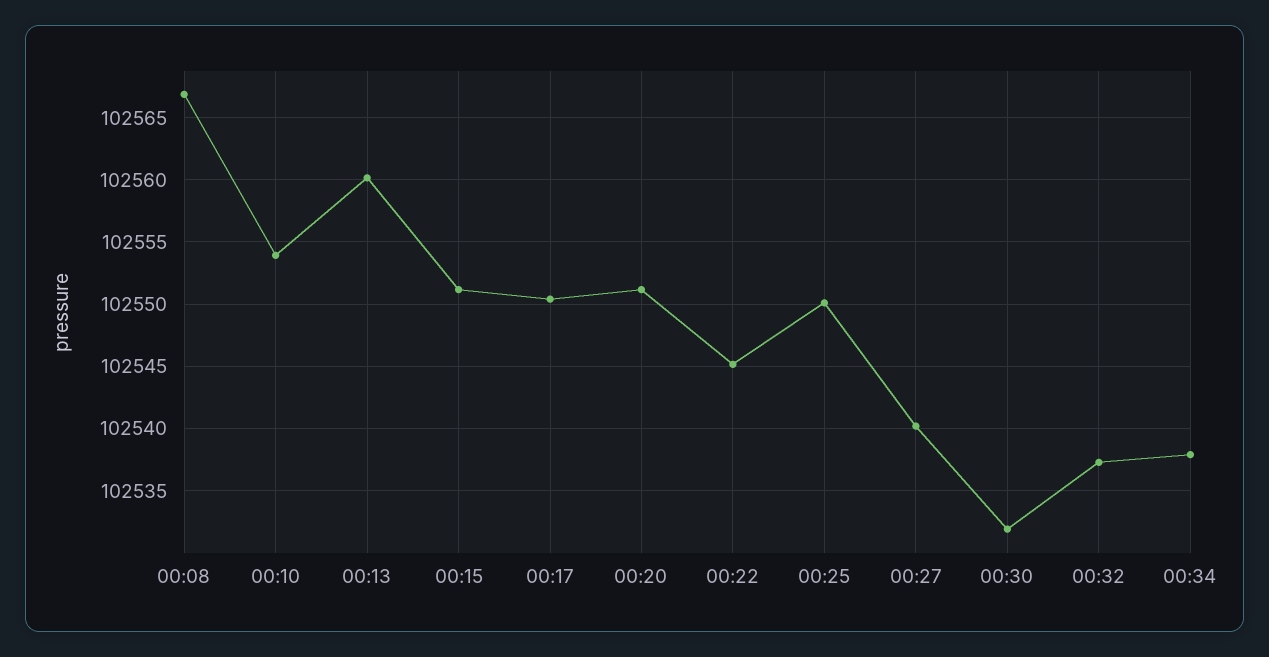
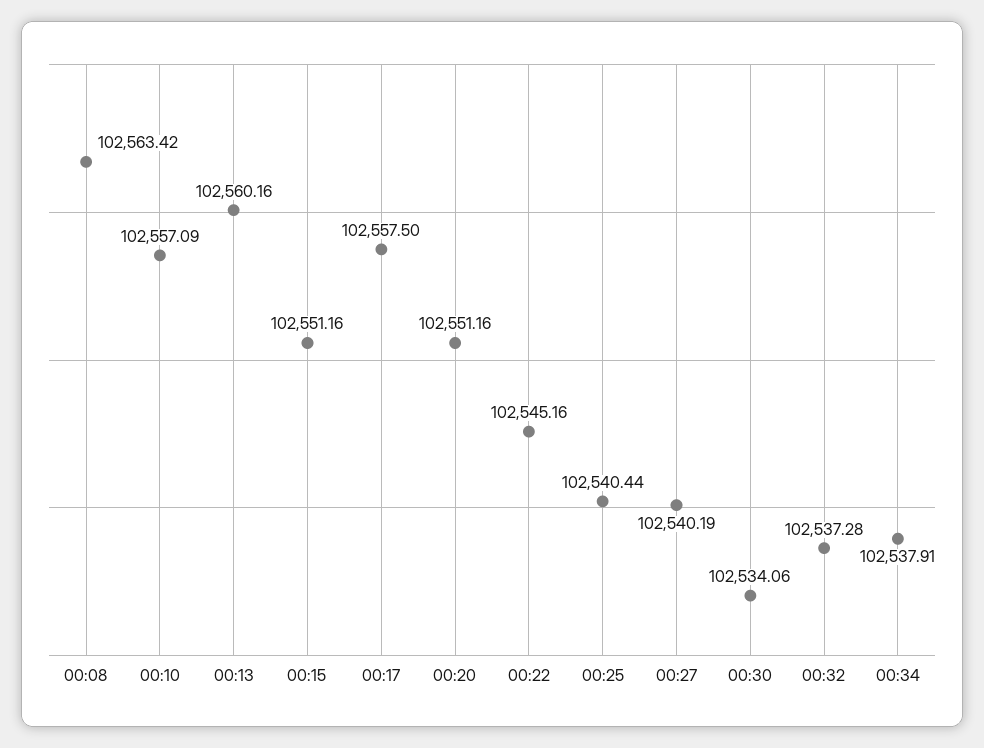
  {
-   "00:08": 102567,
+   "00:08": 102563.42,
-   "00:10": 102554,
+   "00:10": 102557.09,
    "00:13": 102560.16,
    "00:15": 102551.16,
-   "00:17": 102550.5,
+   "00:17": 102557.5,
    "00:20": 102551.16,
    "00:22": 102545.16,
-   "00:25": 102550,
+   "00:25": 102540.44,
    "00:27": 102540.19,
-   "00:30": 102532,
+   "00:30": 102534.06,
    "00:32": 102537.28,
    "00:34": 102537.91
  }

